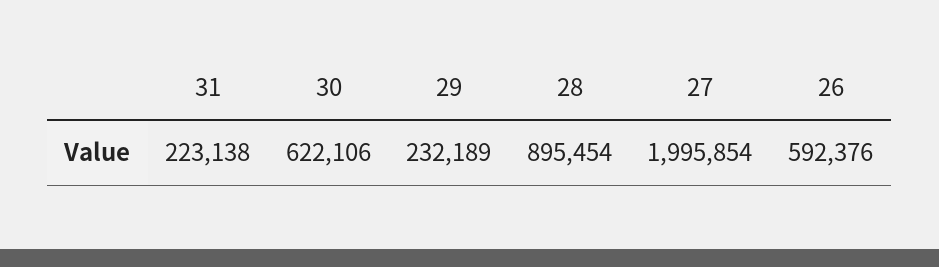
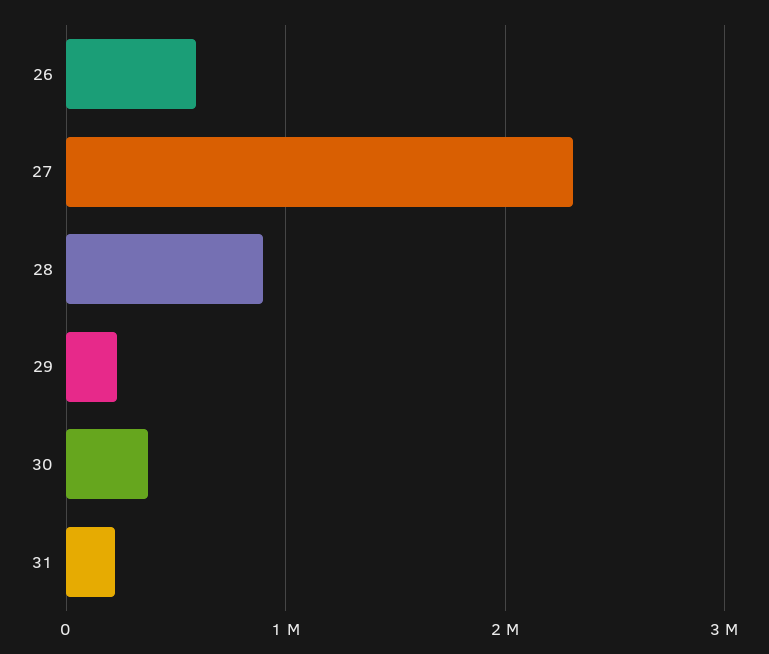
  {
    "31": 223138,
-   "30": 622106,
+   "30": 400000,
    "29": 232189,
    "28": 895454,
-   "27": 1995854,
+   "27": 2300000,
    "26": 592376
  }

